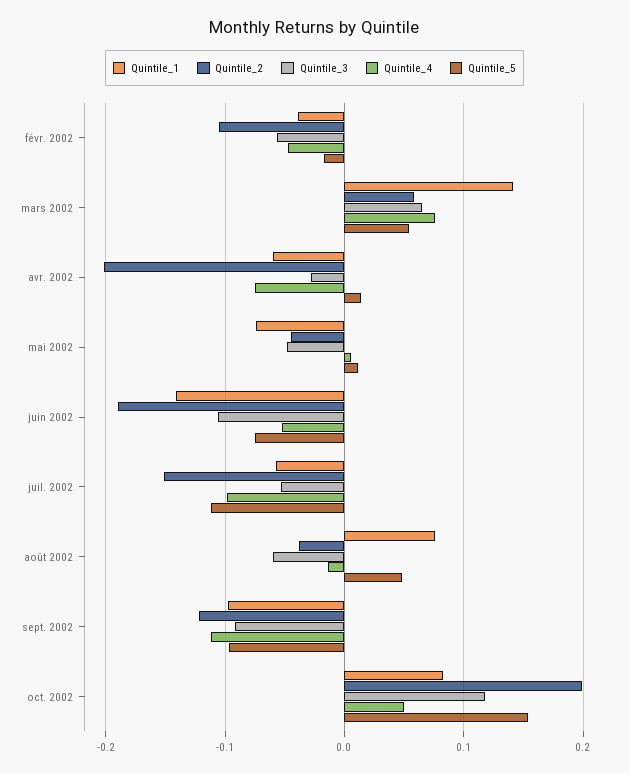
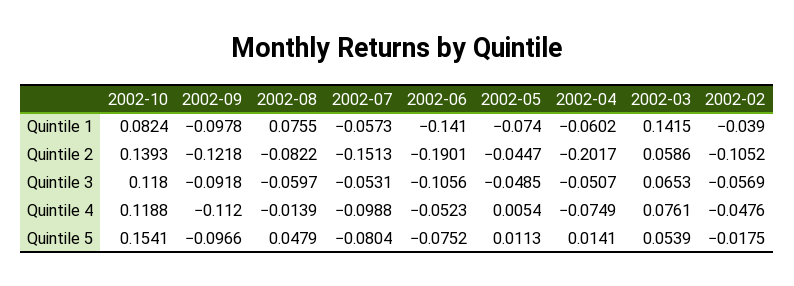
  {
    "Quintile_1": {
      "févr. 2002": -0.039,
      "mars 2002": 0.1415,
      "avr. 2002": -0.0602,
      "mai 2002": -0.074,
      "juin 2002": -0.141,
      "juil. 2002": -0.0573,
      "août 2002": 0.0755,
      "sept. 2002": -0.0978,
      "oct. 2002": 0.0824
    },
    "Quintile_2": {
      "févr. 2002": -0.1052,
      "mars 2002": 0.0586,
      "avr. 2002": -0.2017,
      "mai 2002": -0.0447,
      "juin 2002": -0.1901,
      "juil. 2002": -0.1513,
-     "août 2002": -0.04,
+     "août 2002": -0.0822,
      "sept. 2002": -0.1218,
-     "oct. 2002": 0.2
+     "oct. 2002": 0.1393
    },
    "Quintile_3": {
      "févr. 2002": -0.0569,
      "mars 2002": 0.0653,
-     "avr. 2002": -0.03,
+     "avr. 2002": -0.0507,
      "mai 2002": -0.0485,
      "juin 2002": -0.1056,
      "juil. 2002": -0.0531,
      "août 2002": -0.0597,
      "sept. 2002": -0.0918,
      "oct. 2002": 0.118
    },
    "Quintile_4": {
      "févr. 2002": -0.0476,
      "mars 2002": 0.0761,
      "avr. 2002": -0.0749,
      "mai 2002": 0.0054,
      "juin 2002": -0.0523,
      "juil. 2002": -0.0988,
      "août 2002": -0.0139,
      "sept. 2002": -0.112,
-     "oct. 2002": 0.05
+     "oct. 2002": 0.1188
    },
    "Quintile_5": {
      "févr. 2002": -0.0175,
      "mars 2002": 0.0539,
      "avr. 2002": 0.0141,
      "mai 2002": 0.0113,
      "juin 2002": -0.0752,
-     "juil. 2002": -0.11,
+     "juil. 2002": -0.0804,
      "août 2002": 0.0479,
      "sept. 2002": -0.0966,
      "oct. 2002": 0.1541
    }
  }

